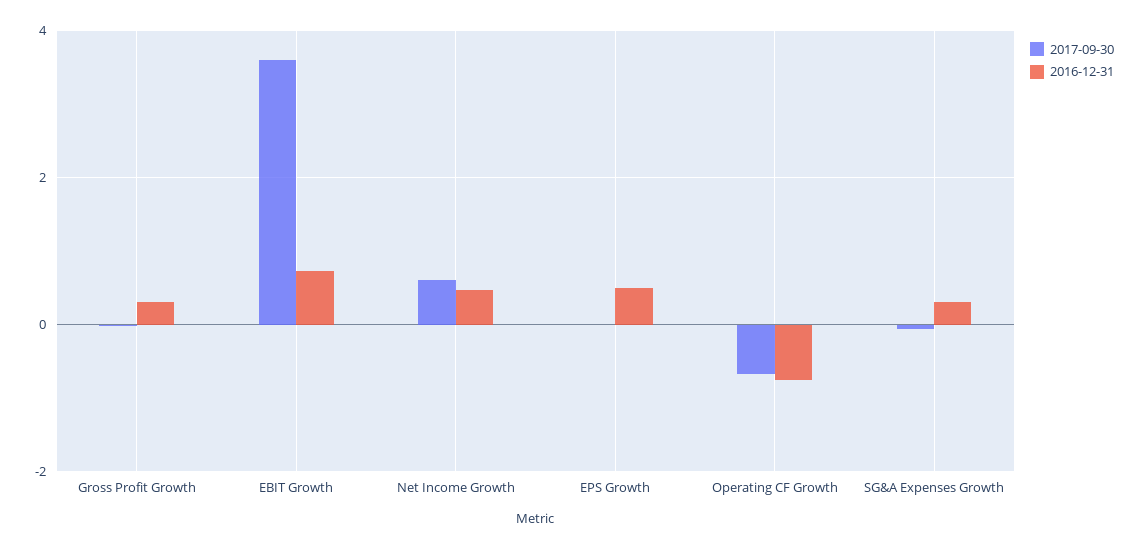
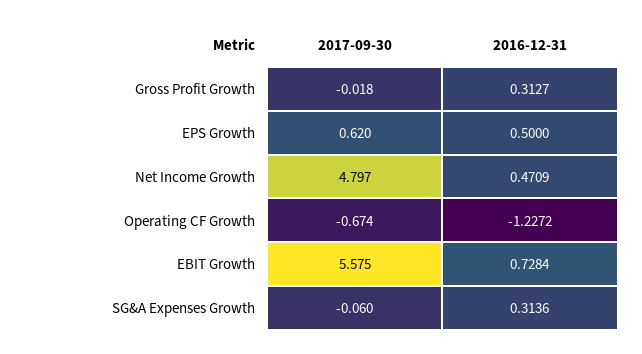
  {
    "2017-09-30": {
      "Gross Profit Growth": -0.018,
-     "EBIT Growth": 3.6,
+     "EBIT Growth": 5.575,
-     "Net Income Growth": 0.6,
+     "Net Income Growth": 4.797,
-     "EPS Growth": 0,
+     "EPS Growth": 0.62,
      "Operating CF Growth": -0.674,
      "SG&A Expenses Growth": -0.06
    },
    "2016-12-31": {
      "Gross Profit Growth": 0.3127,
      "EBIT Growth": 0.7284,
      "Net Income Growth": 0.4709,
      "EPS Growth": 0.5,
-     "Operating CF Growth": -0.8,
+     "Operating CF Growth": -1.2272,
      "SG&A Expenses Growth": 0.3136
    }
  }

